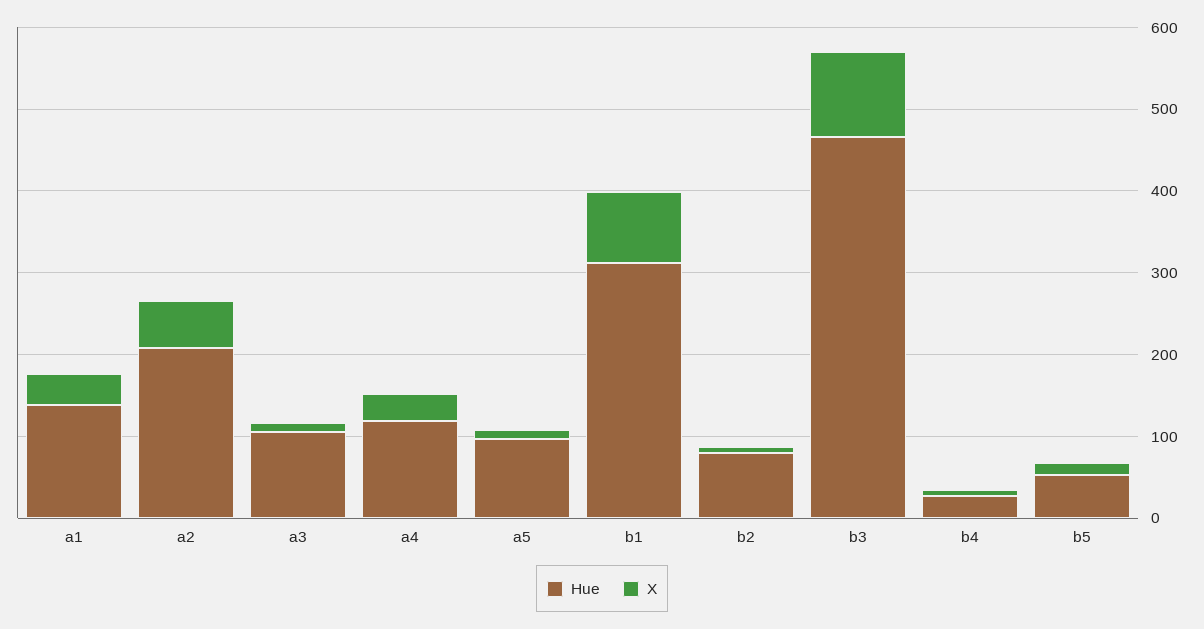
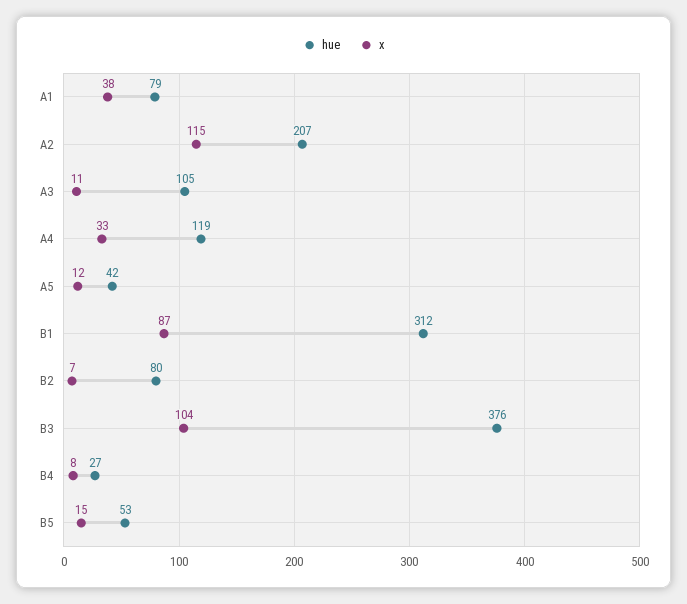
  {
    "Hue": {
-     "a1": 140,
+     "a1": 79,
      "a2": 207,
      "a3": 105,
      "a4": 119,
-     "a5": 100,
+     "a5": 42,
      "b1": 312,
      "b2": 80,
-     "b3": 460,
+     "b3": 376,
      "b4": 27,
      "b5": 53
    },
    "X": {
      "a1": 38,
-     "a2": 60,
+     "a2": 115,
      "a3": 11,
      "a4": 33,
      "a5": 12,
      "b1": 87,
      "b2": 7,
      "b3": 104,
      "b4": 8,
      "b5": 15
    }
  }

